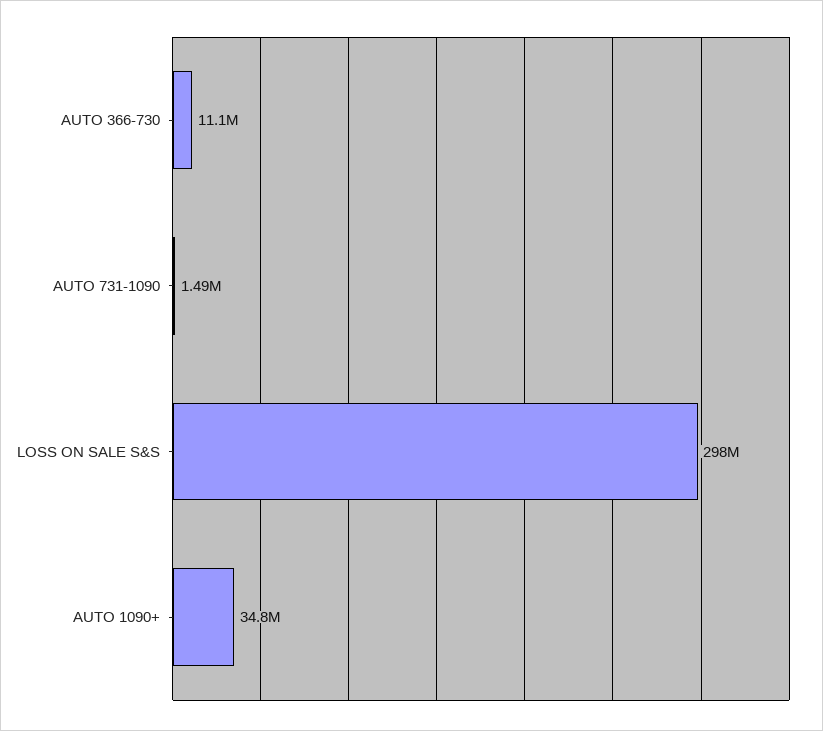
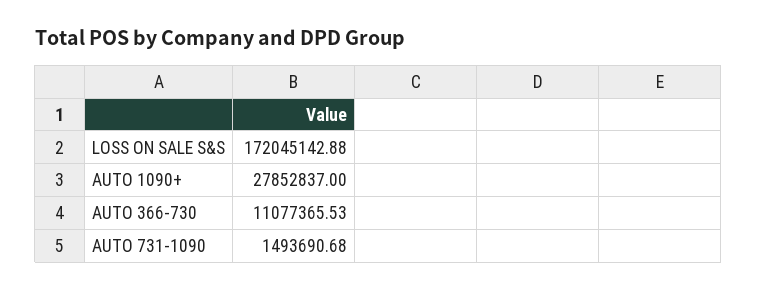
  {
    "AUTO 366-730": 11077365.53,
    "AUTO 731-1090": 1493690.68,
-   "LOSS ON SALE S&S": 298000000,
+   "LOSS ON SALE S&S": 172045142.88,
-   "AUTO 1090+": 34800000
+   "AUTO 1090+": 27852837
  }

